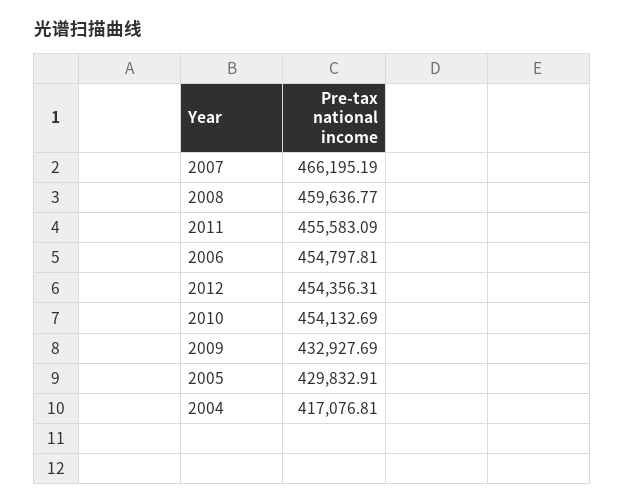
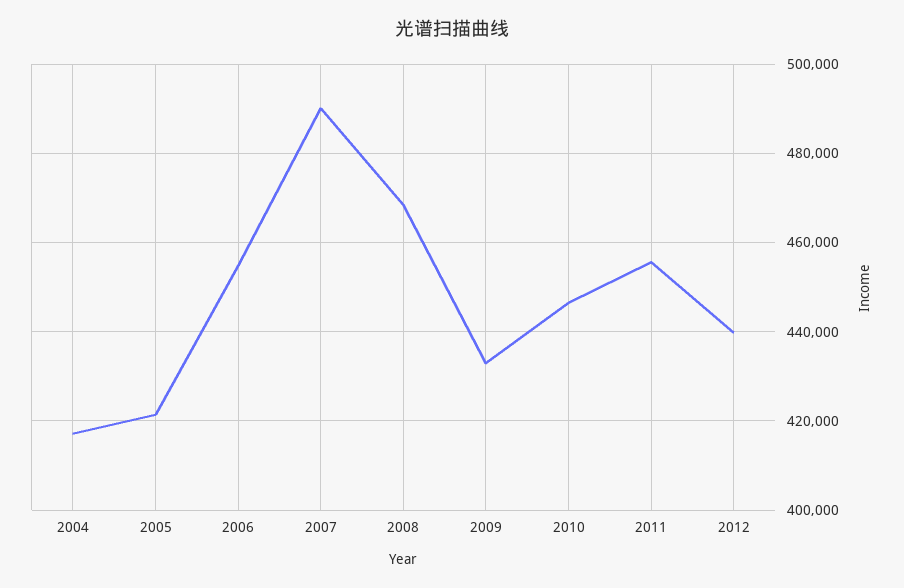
  {
-   "2007": 466195.19,
+   "2007": 490000,
-   "2008": 459636.77,
+   "2008": 468000,
    "2011": 455583.09,
    "2006": 454797.81,
-   "2012": 454356.31,
+   "2012": 440000,
-   "2010": 454132.69,
+   "2010": 446000,
    "2009": 432927.69,
-   "2005": 429832.91,
+   "2005": 422000,
    "2004": 417076.81
  }

